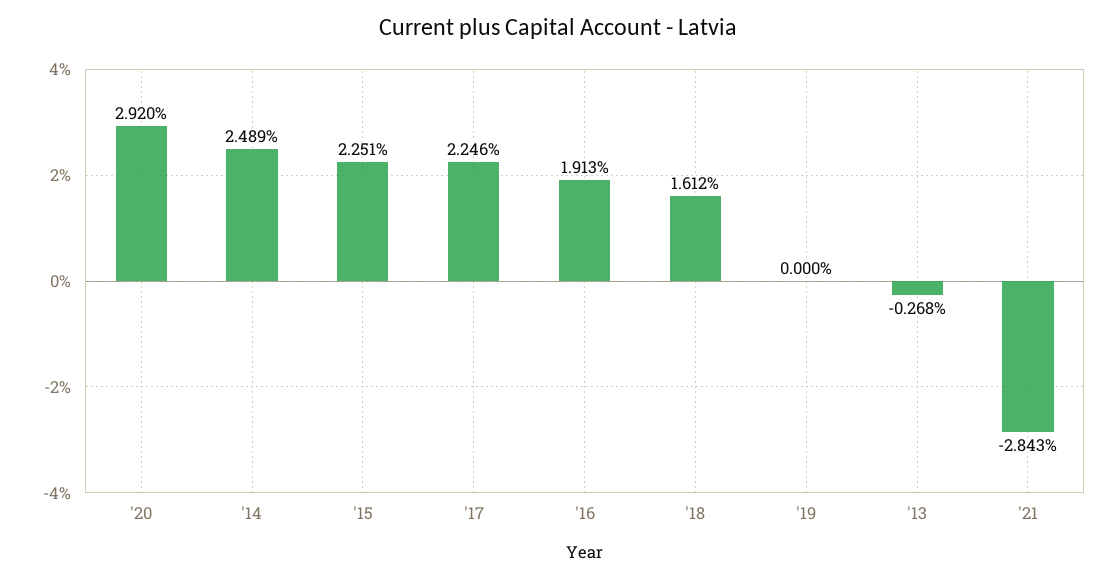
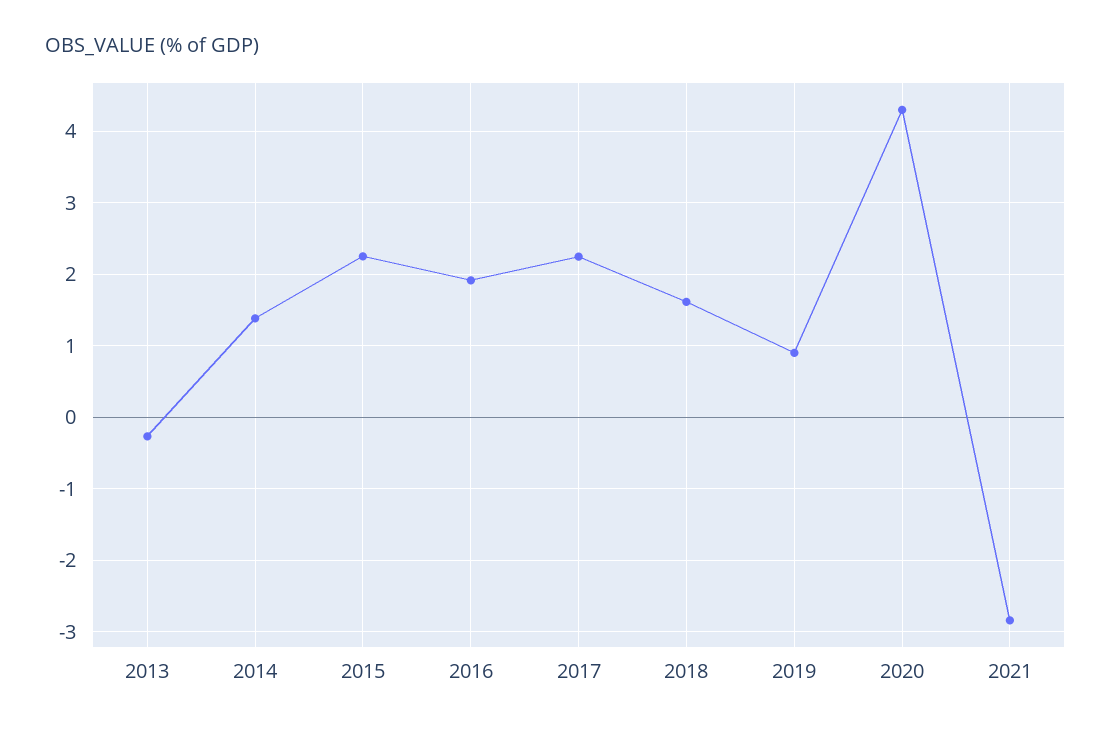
  {
-   "'20": 2.92,
+   "'20": 4.3,
-   "'14": 2.489,
+   "'14": 1.4,
    "'15": 2.251,
    "'17": 2.246,
    "'16": 1.913,
    "'18": 1.612,
-   "'19": 0,
+   "'19": 0.9,
    "'13": -0.268,
    "'21": -2.843
  }

